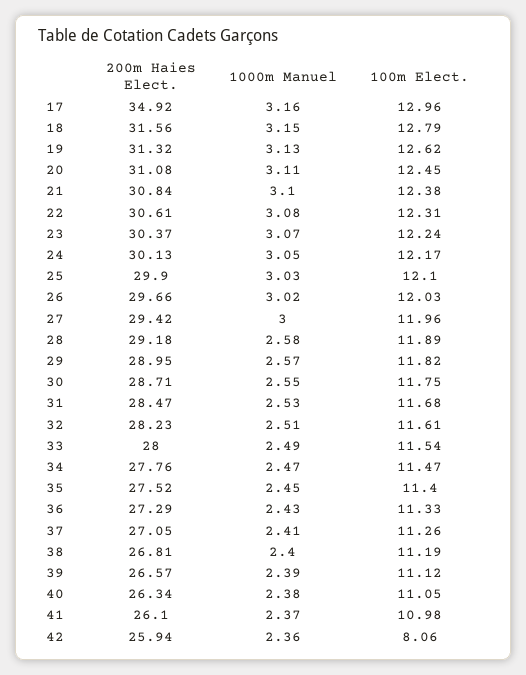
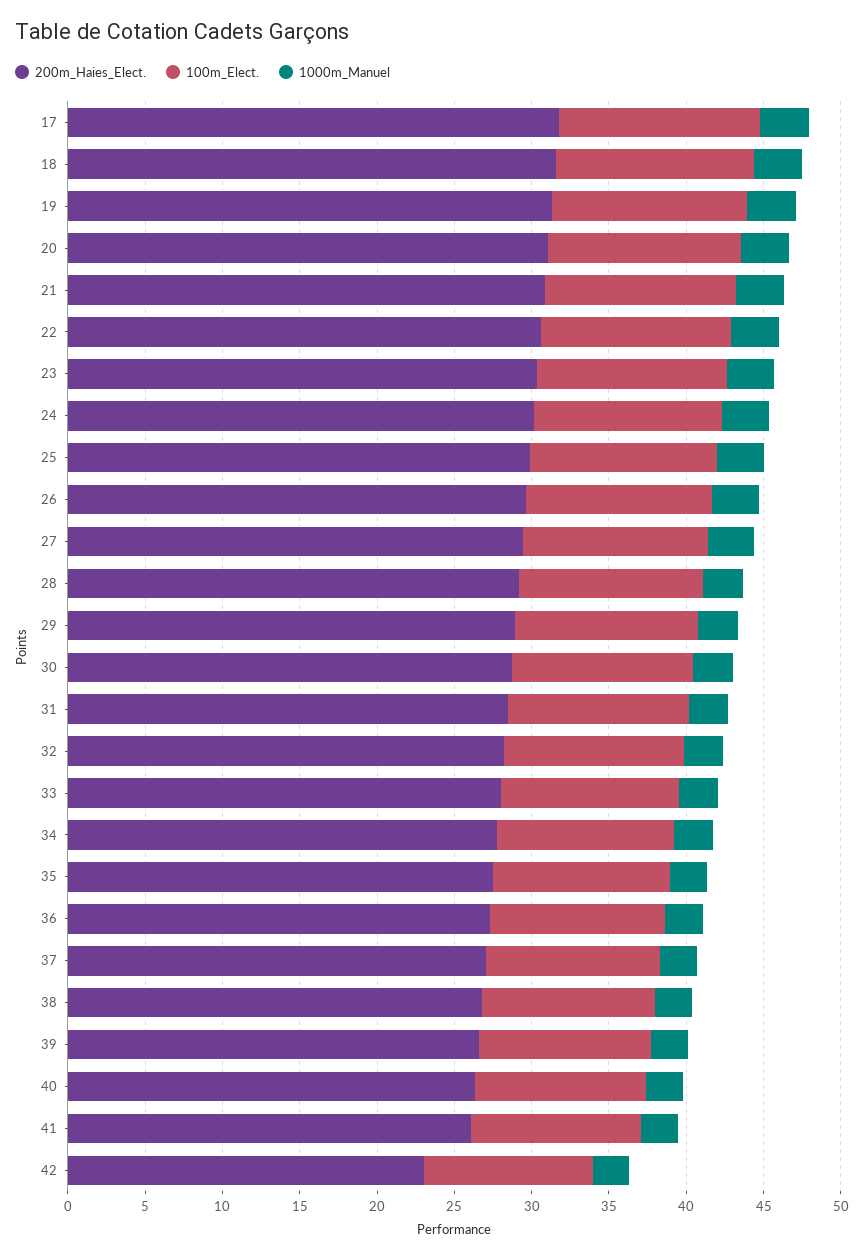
  {
    "200m Haies Elect.": {
-     "17": 34.92,
+     "17": 32,
      "18": 31.56,
      "19": 31.32,
      "20": 31.08,
      "21": 30.84,
      "22": 30.61,
      "23": 30.37,
      "24": 30.13,
      "25": 29.9,
      "26": 29.66,
      "27": 29.42,
      "28": 29.18,
      "29": 28.95,
      "30": 28.71,
      "31": 28.47,
      "32": 28.23,
      "33": 28,
      "34": 27.76,
      "35": 27.52,
      "36": 27.29,
      "37": 27.05,
      "38": 26.81,
      "39": 26.57,
      "40": 26.34,
      "41": 26.1,
-     "42": 25.94
+     "42": 23
    },
    "1000m Manuel": {
      "17": 3.16,
      "18": 3.15,
      "19": 3.13,
      "20": 3.11,
      "21": 3.1,
      "22": 3.08,
      "23": 3.07,
      "24": 3.05,
      "25": 3.03,
      "26": 3.02,
      "27": 3,
      "28": 2.58,
      "29": 2.57,
      "30": 2.55,
      "31": 2.53,
      "32": 2.51,
      "33": 2.49,
      "34": 2.47,
      "35": 2.45,
      "36": 2.43,
      "37": 2.41,
      "38": 2.4,
      "39": 2.39,
      "40": 2.38,
      "41": 2.37,
      "42": 2.36
    },
    "100m Elect.": {
      "17": 12.96,
      "18": 12.79,
      "19": 12.62,
      "20": 12.45,
      "21": 12.38,
      "22": 12.31,
      "23": 12.24,
      "24": 12.17,
      "25": 12.1,
      "26": 12.03,
      "27": 11.96,
      "28": 11.89,
      "29": 11.82,
      "30": 11.75,
      "31": 11.68,
      "32": 11.61,
      "33": 11.54,
      "34": 11.47,
      "35": 11.4,
      "36": 11.33,
      "37": 11.26,
      "38": 11.19,
      "39": 11.12,
      "40": 11.05,
      "41": 10.98,
-     "42": 8.06
+     "42": 11
    }
  }

